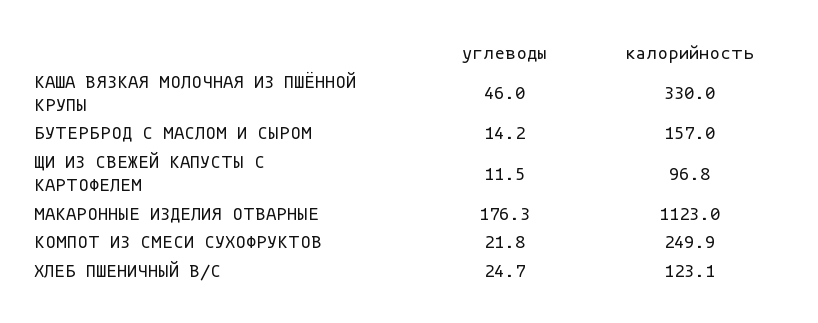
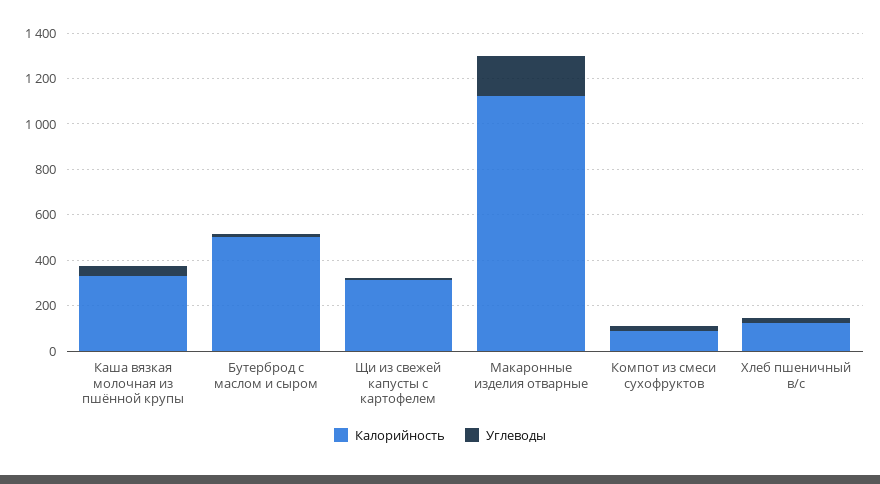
  {
    "углеводы": {
      "КАША ВЯЗКАЯ МОЛОЧНАЯ ИЗ ПШЁННОЙ КРУПЫ": 46,
      "БУТЕРБРОД С МАСЛОМ И СЫРОМ": 14.2,
      "ЩИ ИЗ СВЕЖЕЙ КАПУСТЫ С КАРТОФЕЛЕМ": 11.5,
      "МАКАРОННЫЕ ИЗДЕЛИЯ ОТВАРНЫЕ": 176.3,
      "КОМПОТ ИЗ СМЕСИ СУХОФРУКТОВ": 21.8,
      "ХЛЕБ ПШЕНИЧНЫЙ В/С": 24.7
    },
    "калорийность": {
      "КАША ВЯЗКАЯ МОЛОЧНАЯ ИЗ ПШЁННОЙ КРУПЫ": 330,
-     "БУТЕРБРОД С МАСЛОМ И СЫРОМ": 157,
+     "БУТЕРБРОД С МАСЛОМ И СЫРОМ": 500,
-     "ЩИ ИЗ СВЕЖЕЙ КАПУСТЫ С КАРТОФЕЛЕМ": 96.8,
+     "ЩИ ИЗ СВЕЖЕЙ КАПУСТЫ С КАРТОФЕЛЕМ": 300,
      "МАКАРОННЫЕ ИЗДЕЛИЯ ОТВАРНЫЕ": 1123,
-     "КОМПОТ ИЗ СМЕСИ СУХОФРУКТОВ": 249.9,
+     "КОМПОТ ИЗ СМЕСИ СУХОФРУКТОВ": 100,
      "ХЛЕБ ПШЕНИЧНЫЙ В/С": 123.1
    }
  }

